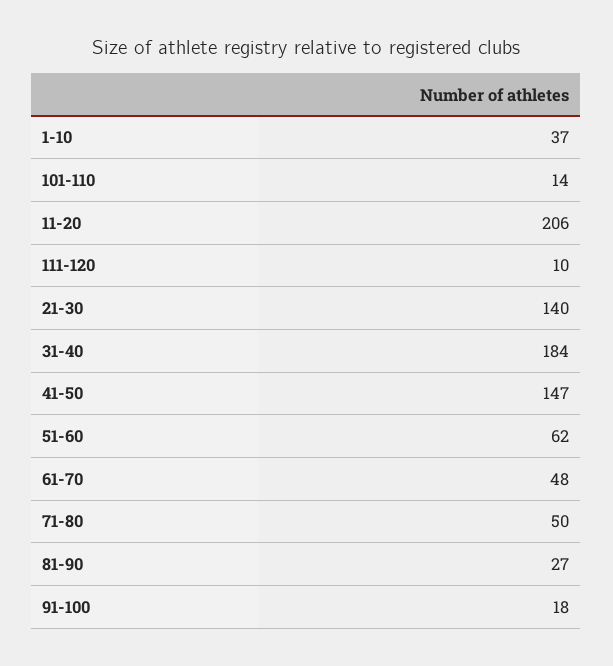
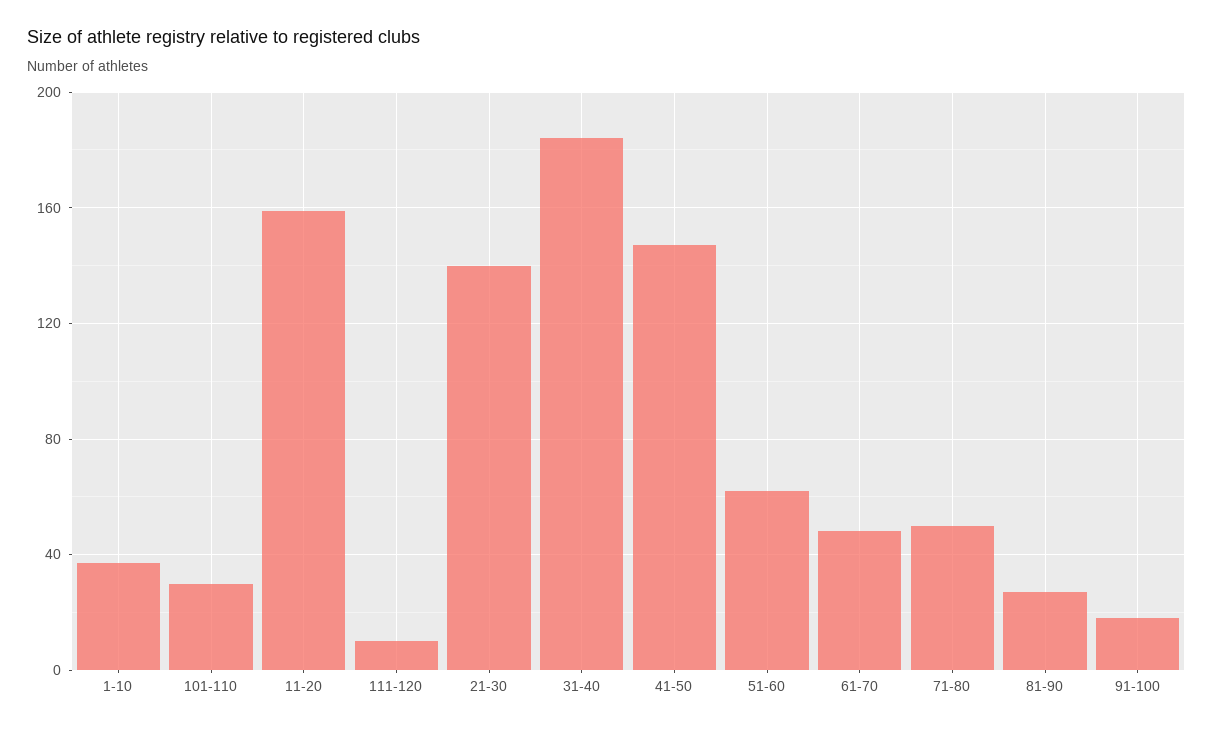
  {
    "1-10": 37,
-   "101-110": 14,
+   "101-110": 30,
-   "11-20": 206,
+   "11-20": 160,
    "111-120": 10,
    "21-30": 140,
    "31-40": 184,
    "41-50": 147,
    "51-60": 62,
    "61-70": 48,
    "71-80": 50,
    "81-90": 27,
    "91-100": 18
  }

